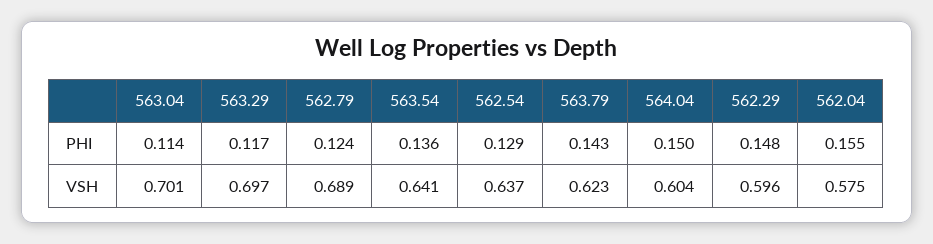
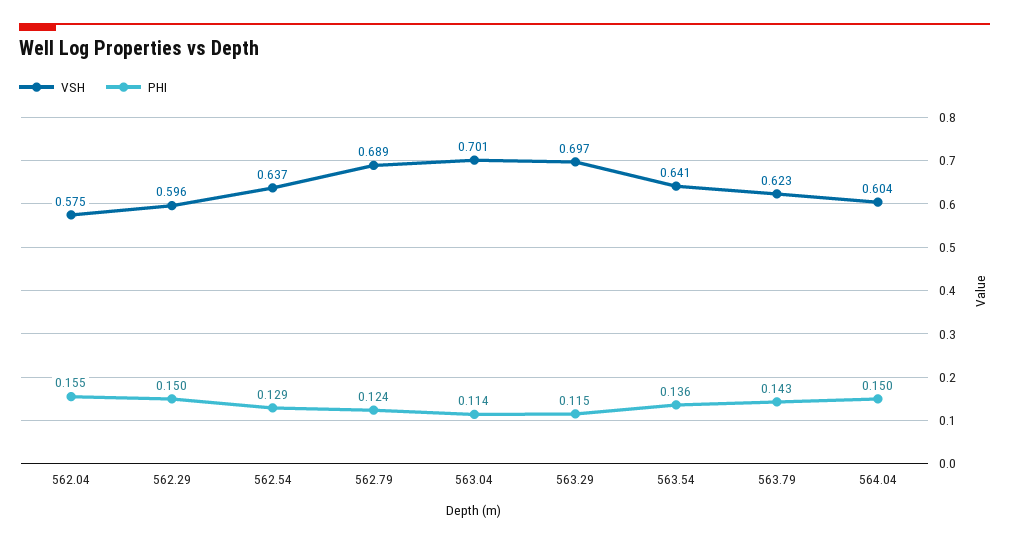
  {
    "PHI": {
      "563.04": 0.114,
-     "563.29": 0.117,
+     "563.29": 0.115,
      "562.79": 0.124,
      "563.54": 0.136,
      "562.54": 0.129,
      "563.79": 0.143,
      "564.04": 0.15,
-     "562.29": 0.148,
+     "562.29": 0.15,
      "562.04": 0.155
    },
    "VSH": {
      "563.04": 0.701,
      "563.29": 0.697,
      "562.79": 0.689,
      "563.54": 0.641,
      "562.54": 0.637,
      "563.79": 0.623,
      "564.04": 0.604,
      "562.29": 0.596,
      "562.04": 0.575
    }
  }

